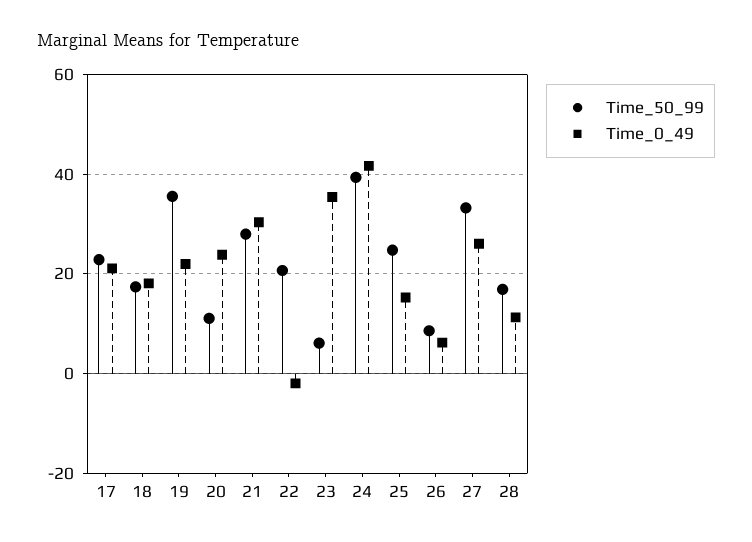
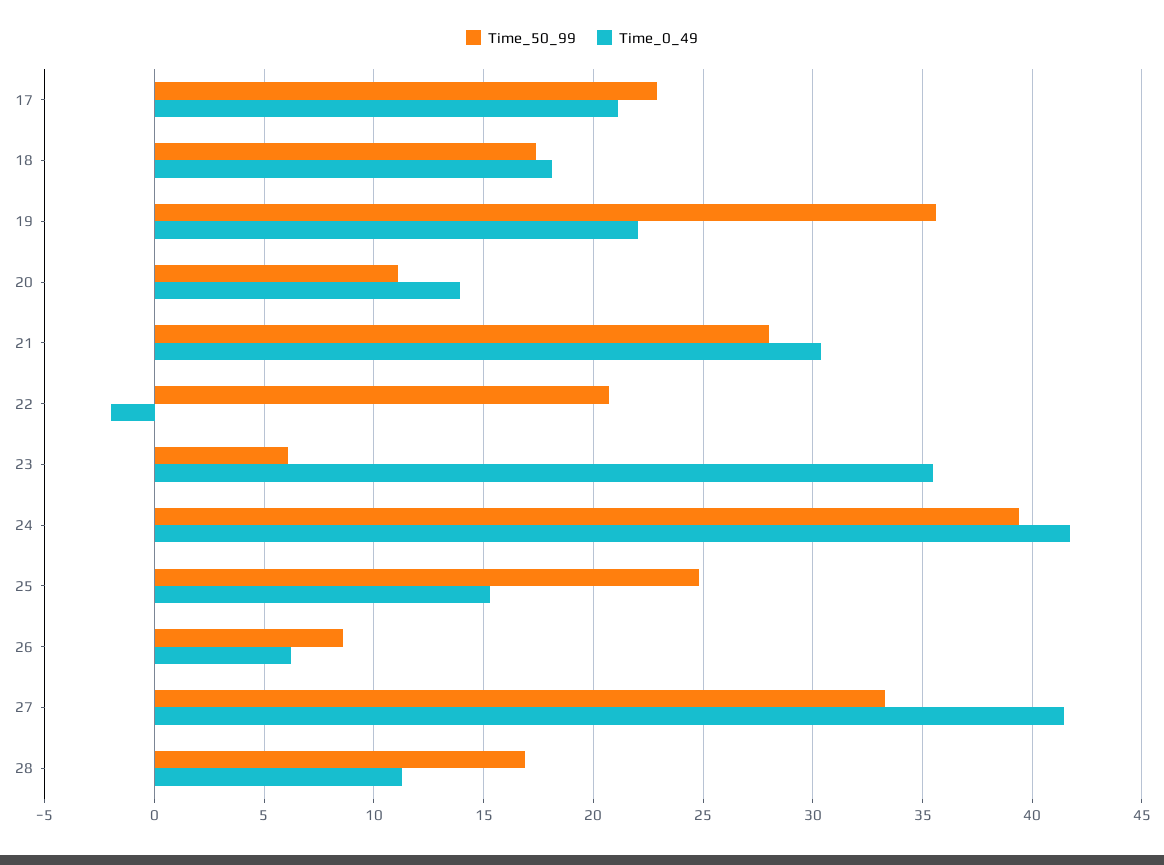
  {
    "Time_50_99": {
      "17": 23,
      "18": 17.5,
      "19": 35.5,
      "20": 11,
      "21": 28,
      "22": 20.5,
      "23": 6,
      "24": 39.5,
      "25": 25,
      "26": 8.5,
      "27": 33.5,
      "28": 17
    },
    "Time_0_49": {
      "17": 21,
      "18": 18,
      "19": 22,
-     "20": 24,
+     "20": 14,
      "21": 30.5,
      "22": -2,
      "23": 35.5,
      "24": 41.5,
      "25": 15.5,
      "26": 6,
-     "27": 26,
+     "27": 41.5,
      "28": 11.5
    }
  }

